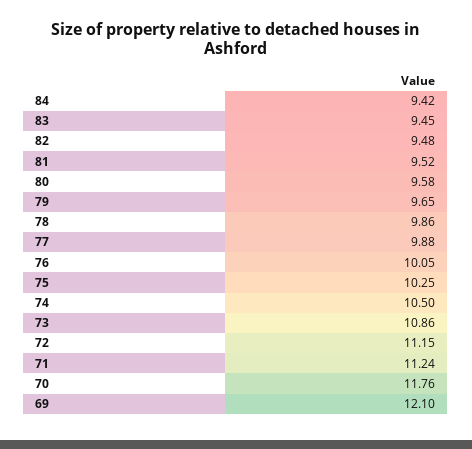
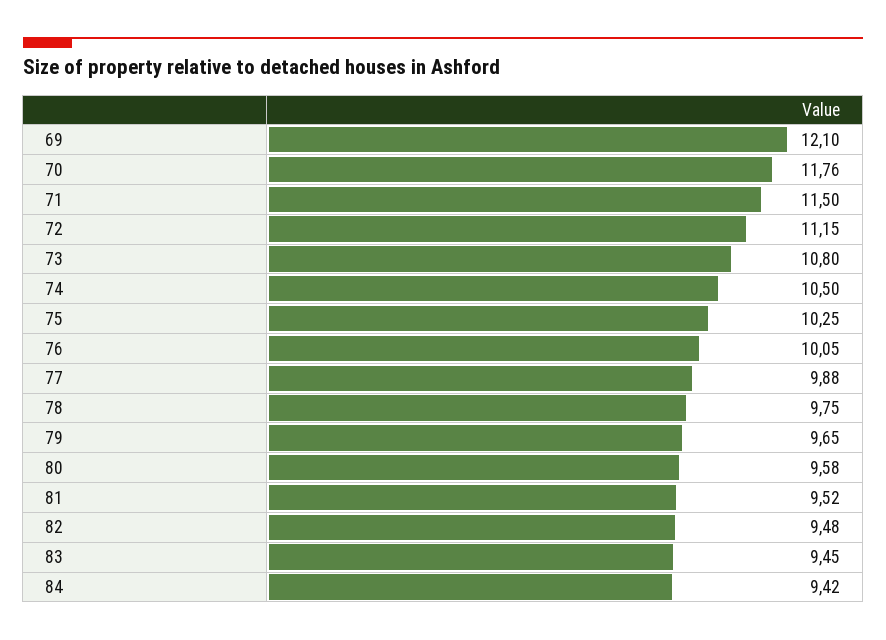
  {
    "84": 9.42,
    "83": 9.45,
    "82": 9.48,
    "81": 9.52,
    "80": 9.58,
    "79": 9.65,
-   "78": 9.86,
+   "78": 9.75,
    "77": 9.88,
    "76": 10.05,
    "75": 10.25,
    "74": 10.5,
-   "73": 10.86,
+   "73": 10.8,
    "72": 11.15,
-   "71": 11.24,
+   "71": 11.5,
    "70": 11.76,
    "69": 12.1
  }

